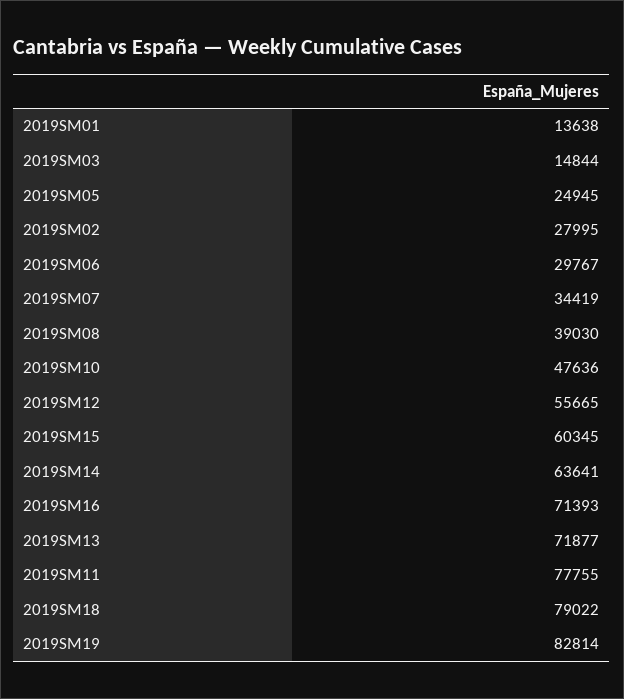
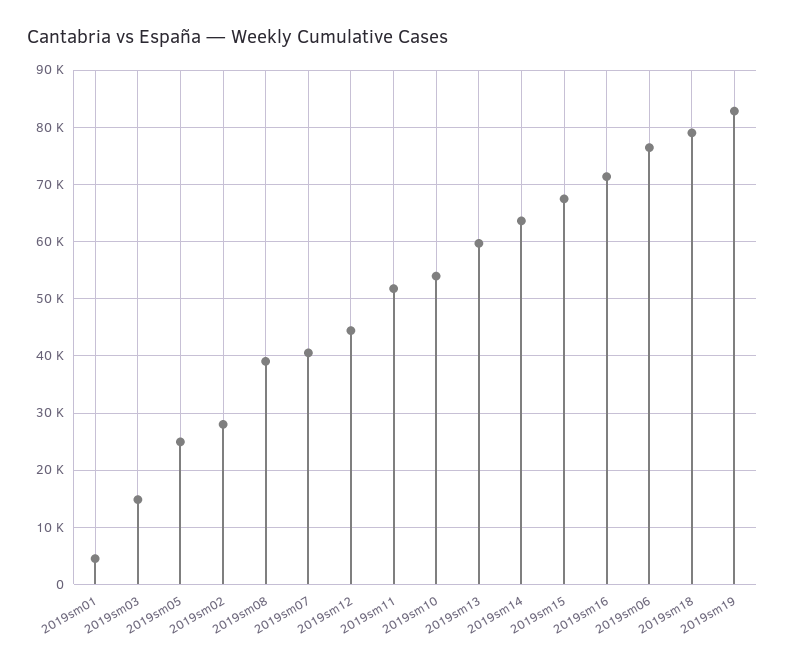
  {
-   "2019SM01": 13638,
+   "2019SM01": 4000,
    "2019SM03": 14844,
    "2019SM05": 24945,
    "2019SM02": 27995,
-   "2019SM06": 29767,
+   "2019SM06": 76000,
-   "2019SM07": 34419,
+   "2019SM07": 40000,
    "2019SM08": 39030,
-   "2019SM10": 47636,
+   "2019SM10": 54000,
-   "2019SM12": 55665,
+   "2019SM12": 44000,
-   "2019SM15": 60345,
+   "2019SM15": 68000,
    "2019SM14": 63641,
    "2019SM16": 71393,
-   "2019SM13": 71877,
+   "2019SM13": 60000,
-   "2019SM11": 77755,
+   "2019SM11": 52000,
    "2019SM18": 79022,
    "2019SM19": 82814
  }

